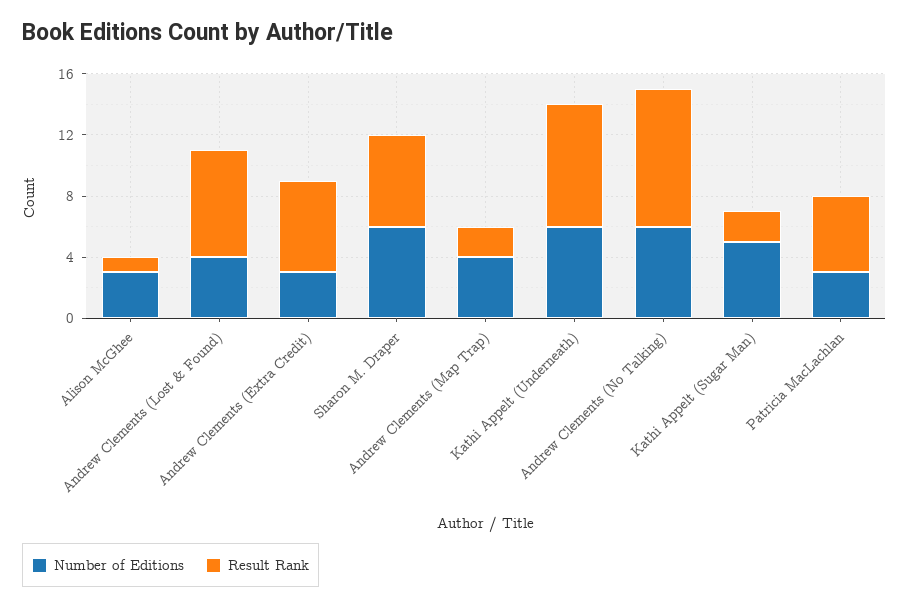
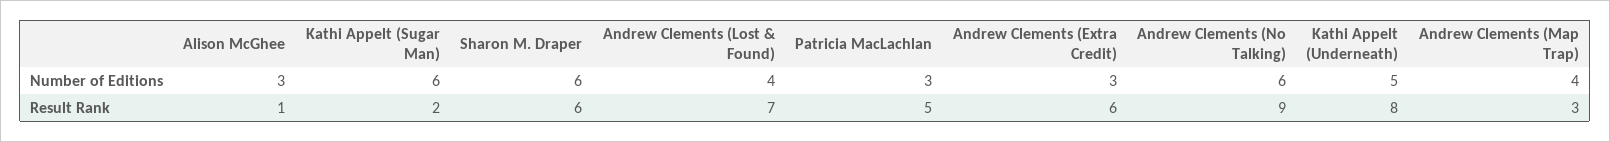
  {
    "Number of Editions": {
      "Alison McGhee": 3,
      "Andrew Clements (Lost & Found)": 4,
      "Andrew Clements (Extra Credit)": 3,
      "Sharon M. Draper": 6,
      "Andrew Clements (Map Trap)": 4,
-     "Kathi Appelt (Underneath)": 6,
+     "Kathi Appelt (Underneath)": 5,
      "Andrew Clements (No Talking)": 6,
-     "Kathi Appelt (Sugar Man)": 5,
+     "Kathi Appelt (Sugar Man)": 6,
      "Patricia MacLachlan": 3
    },
    "Result Rank": {
      "Alison McGhee": 1,
      "Andrew Clements (Lost & Found)": 7,
      "Andrew Clements (Extra Credit)": 6,
      "Sharon M. Draper": 6,
-     "Andrew Clements (Map Trap)": 2,
+     "Andrew Clements (Map Trap)": 3,
      "Kathi Appelt (Underneath)": 8,
      "Andrew Clements (No Talking)": 9,
      "Kathi Appelt (Sugar Man)": 2,
      "Patricia MacLachlan": 5
    }
  }

